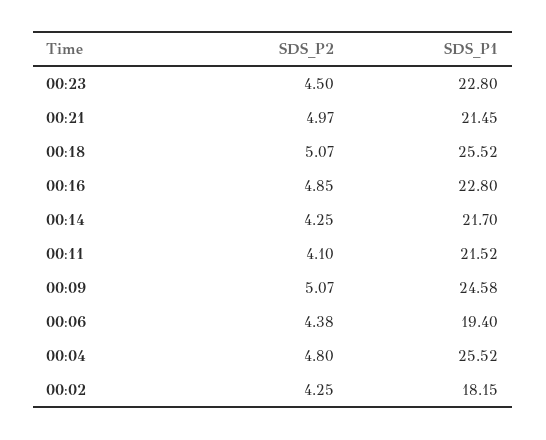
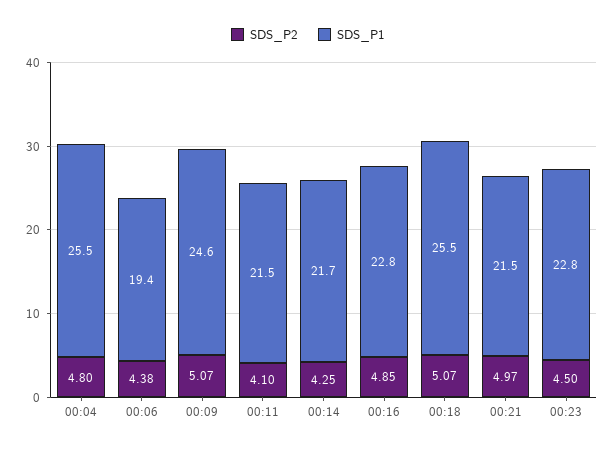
  {
    "SDS_P2": {
      "00:23": 4.5,
      "00:21": 4.97,
      "00:18": 5.07,
      "00:16": 4.85,
      "00:14": 4.25,
      "00:11": 4.1,
      "00:09": 5.07,
      "00:06": 4.38,
-     "00:04": 4.8,
+     "00:04": 4.8
-     "00:02": 4.25
    },
    "SDS_P1": {
      "00:23": 22.8,
      "00:21": 21.45,
      "00:18": 25.52,
      "00:16": 22.8,
      "00:14": 21.7,
      "00:11": 21.52,
      "00:09": 24.58,
      "00:06": 19.4,
-     "00:04": 25.52,
+     "00:04": 25.52
-     "00:02": 18.15
    }
  }

